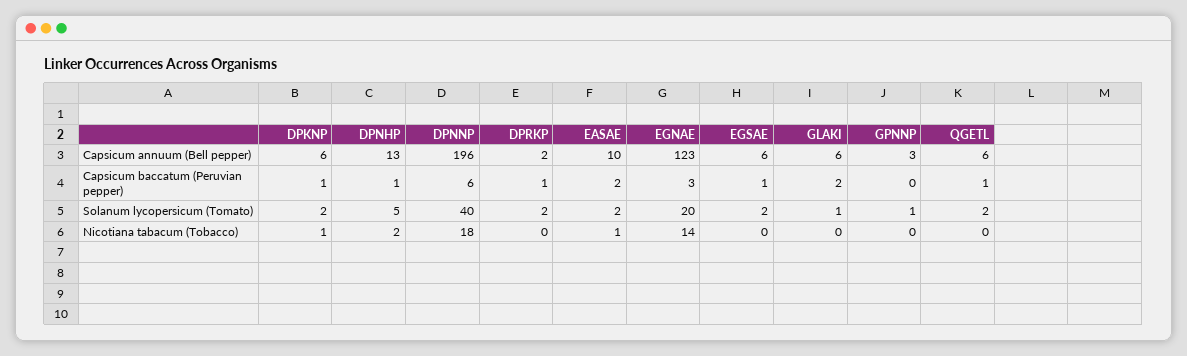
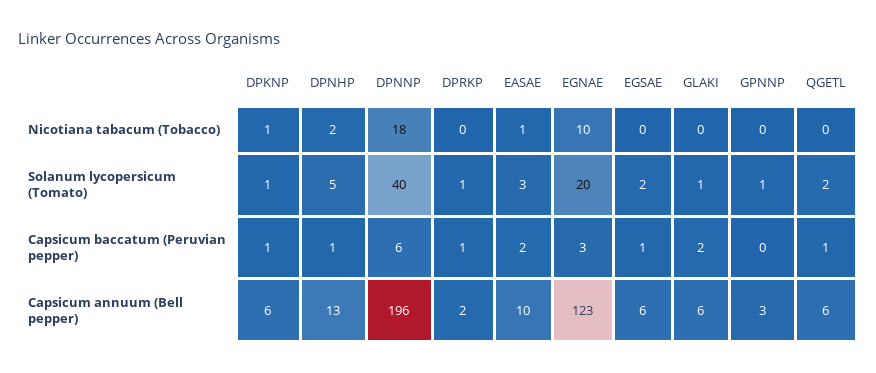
  {
    "DPKNP": {
      "Capsicum annuum (Bell pepper)": 6,
      "Capsicum baccatum (Peruvian pepper)": 1,
-     "Solanum lycopersicum (Tomato)": 2,
+     "Solanum lycopersicum (Tomato)": 1,
      "Nicotiana tabacum (Tobacco)": 1
    },
    "DPNHP": {
      "Capsicum annuum (Bell pepper)": 13,
      "Capsicum baccatum (Peruvian pepper)": 1,
      "Solanum lycopersicum (Tomato)": 5,
      "Nicotiana tabacum (Tobacco)": 2
    },
    "DPNNP": {
      "Capsicum annuum (Bell pepper)": 196,
      "Capsicum baccatum (Peruvian pepper)": 6,
      "Solanum lycopersicum (Tomato)": 40,
      "Nicotiana tabacum (Tobacco)": 18
    },
    "DPRKP": {
      "Capsicum annuum (Bell pepper)": 2,
      "Capsicum baccatum (Peruvian pepper)": 1,
-     "Solanum lycopersicum (Tomato)": 2,
+     "Solanum lycopersicum (Tomato)": 1,
      "Nicotiana tabacum (Tobacco)": 0
    },
    "EASAE": {
      "Capsicum annuum (Bell pepper)": 10,
      "Capsicum baccatum (Peruvian pepper)": 2,
-     "Solanum lycopersicum (Tomato)": 2,
+     "Solanum lycopersicum (Tomato)": 3,
      "Nicotiana tabacum (Tobacco)": 1
    },
    "EGNAE": {
      "Capsicum annuum (Bell pepper)": 123,
      "Capsicum baccatum (Peruvian pepper)": 3,
      "Solanum lycopersicum (Tomato)": 20,
-     "Nicotiana tabacum (Tobacco)": 14
+     "Nicotiana tabacum (Tobacco)": 10
    },
    "EGSAE": {
      "Capsicum annuum (Bell pepper)": 6,
      "Capsicum baccatum (Peruvian pepper)": 1,
      "Solanum lycopersicum (Tomato)": 2,
      "Nicotiana tabacum (Tobacco)": 0
    },
    "GLAKI": {
      "Capsicum annuum (Bell pepper)": 6,
      "Capsicum baccatum (Peruvian pepper)": 2,
      "Solanum lycopersicum (Tomato)": 1,
      "Nicotiana tabacum (Tobacco)": 0
    },
    "GPNNP": {
      "Capsicum annuum (Bell pepper)": 3,
      "Capsicum baccatum (Peruvian pepper)": 0,
      "Solanum lycopersicum (Tomato)": 1,
      "Nicotiana tabacum (Tobacco)": 0
    },
    "QGETL": {
      "Capsicum annuum (Bell pepper)": 6,
      "Capsicum baccatum (Peruvian pepper)": 1,
      "Solanum lycopersicum (Tomato)": 2,
      "Nicotiana tabacum (Tobacco)": 0
    }
  }

